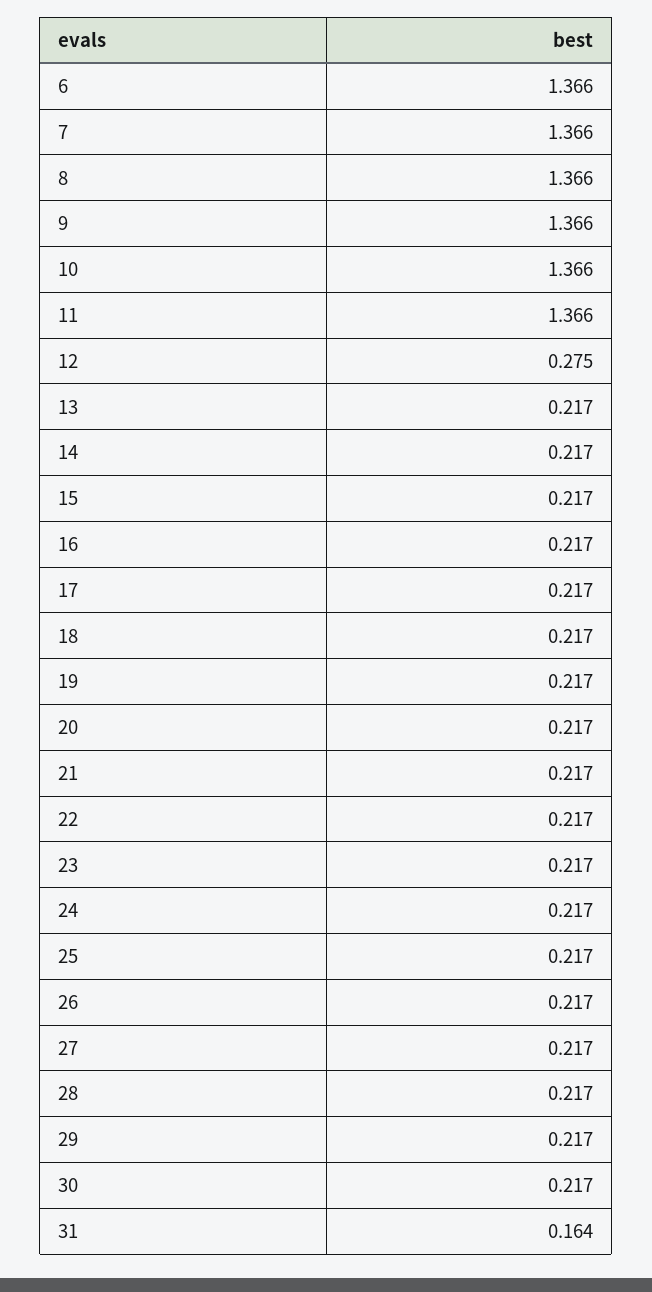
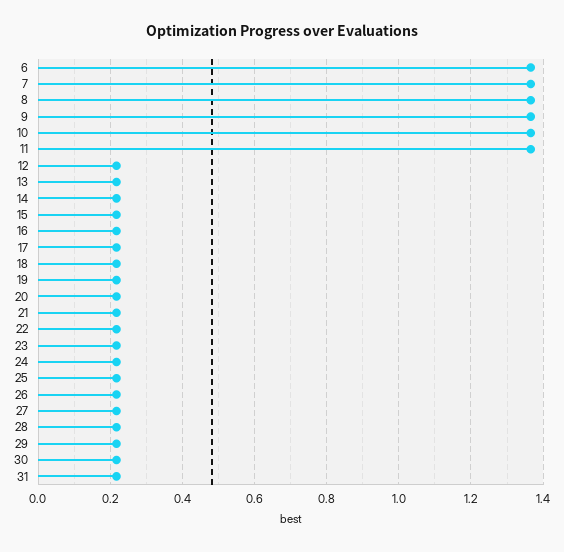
  {
    "6": 1.366,
    "7": 1.366,
    "8": 1.366,
    "9": 1.366,
    "10": 1.366,
    "11": 1.366,
-   "12": 0.275,
+   "12": 0.22,
    "13": 0.217,
    "14": 0.217,
    "15": 0.217,
    "16": 0.217,
    "17": 0.217,
    "18": 0.217,
    "19": 0.217,
    "20": 0.217,
    "21": 0.217,
    "22": 0.217,
    "23": 0.217,
    "24": 0.217,
    "25": 0.217,
    "26": 0.217,
    "27": 0.217,
    "28": 0.217,
    "29": 0.217,
    "30": 0.217,
-   "31": 0.164
+   "31": 0.22
  }

